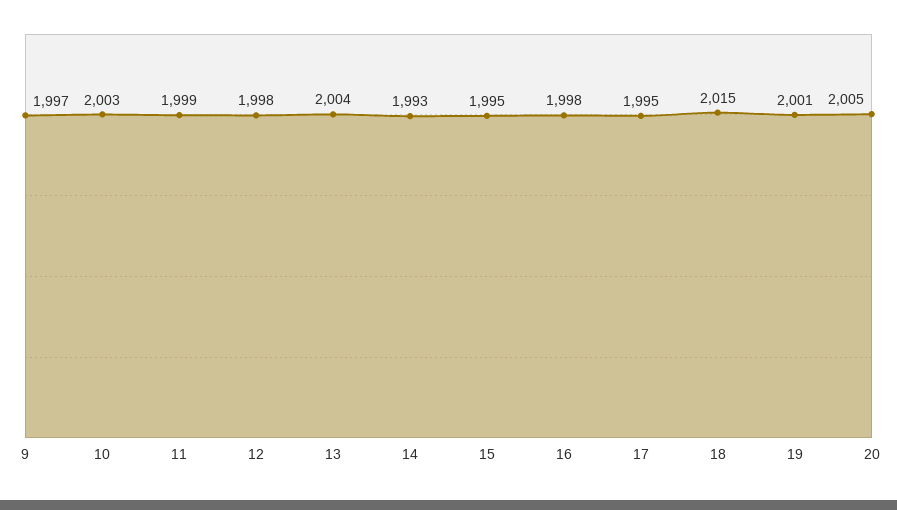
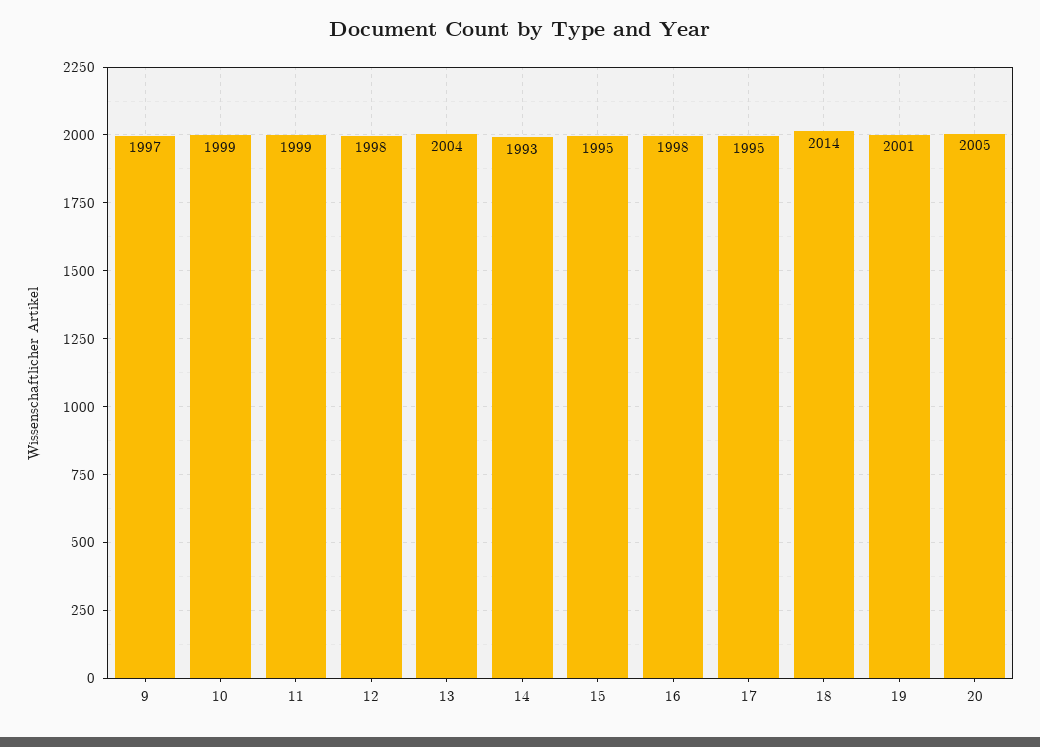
  {
    "9": 1997,
-   "10": 2003,
+   "10": 1999,
    "11": 1999,
    "12": 1998,
    "13": 2004,
    "14": 1993,
    "15": 1995,
    "16": 1998,
    "17": 1995,
-   "18": 2015,
+   "18": 2014,
    "19": 2001,
    "20": 2005
  }

